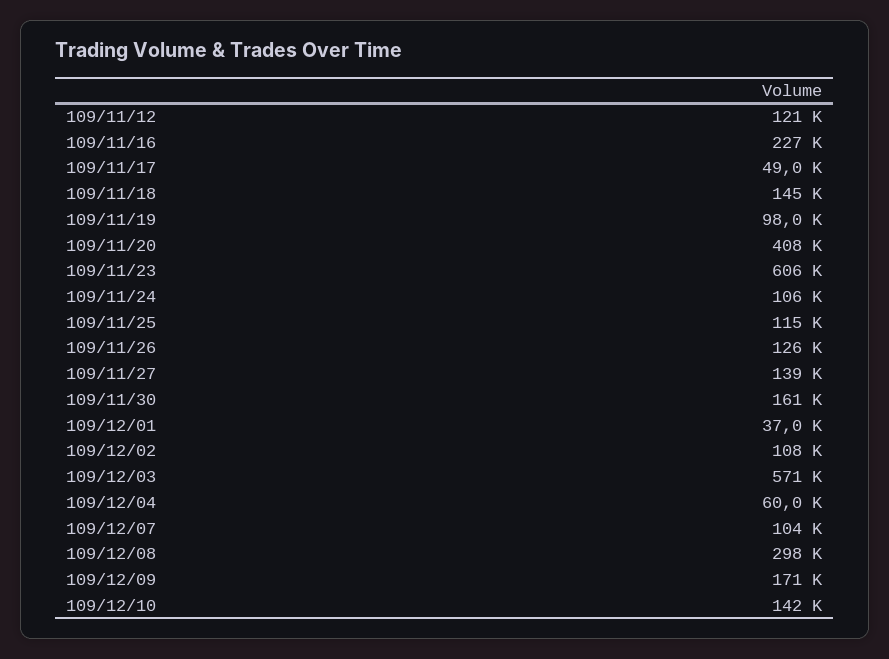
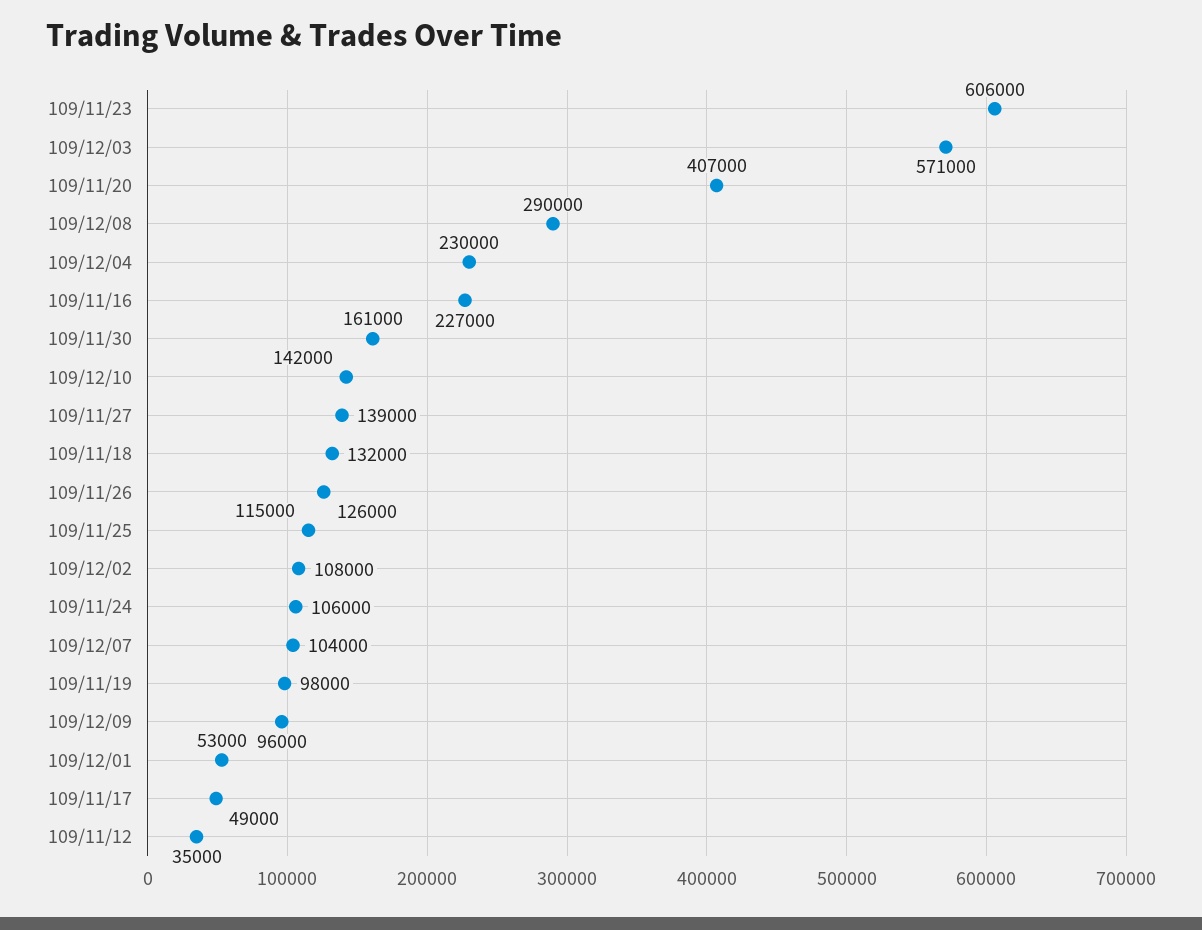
  {
-   "109/11/12": 121000,
+   "109/11/12": 35000,
    "109/11/16": 227000,
    "109/11/17": 49000,
-   "109/11/18": 145000,
+   "109/11/18": 132000,
    "109/11/19": 98000,
-   "109/11/20": 408000,
+   "109/11/20": 407000,
    "109/11/23": 606000,
    "109/11/24": 106000,
    "109/11/25": 115000,
    "109/11/26": 126000,
    "109/11/27": 139000,
    "109/11/30": 161000,
-   "109/12/01": 37000,
+   "109/12/01": 53000,
    "109/12/02": 108000,
    "109/12/03": 571000,
-   "109/12/04": 60000,
+   "109/12/04": 230000,
    "109/12/07": 104000,
-   "109/12/08": 298000,
+   "109/12/08": 290000,
-   "109/12/09": 171000,
+   "109/12/09": 96000,
    "109/12/10": 142000
  }

